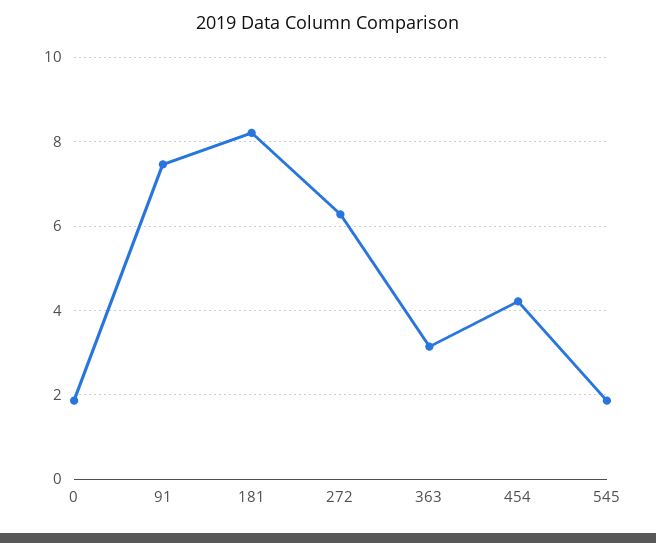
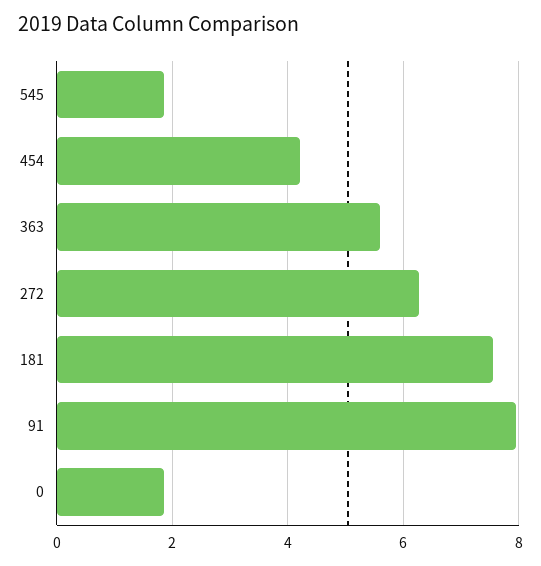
  {
    "0": 1.8,
-   "91": 7.4,
+   "91": 8,
-   "181": 8.2,
+   "181": 7.6,
    "272": 6.2,
-   "363": 3.2,
+   "363": 5.6,
    "454": 4.2,
    "545": 1.8
  }

